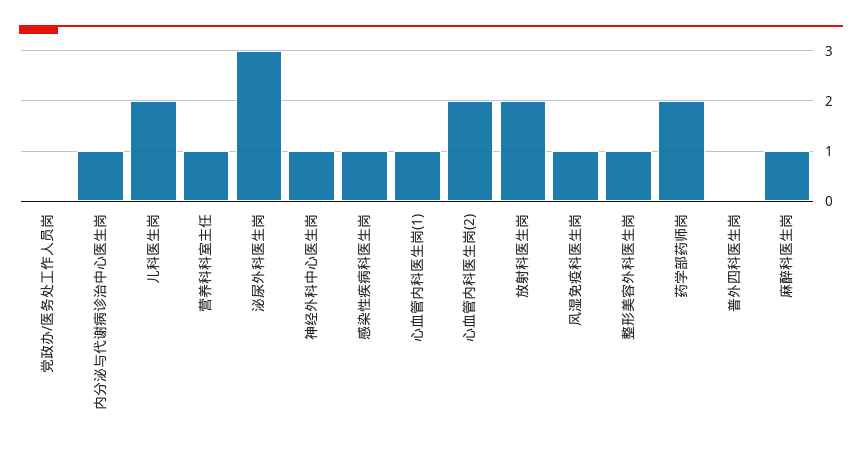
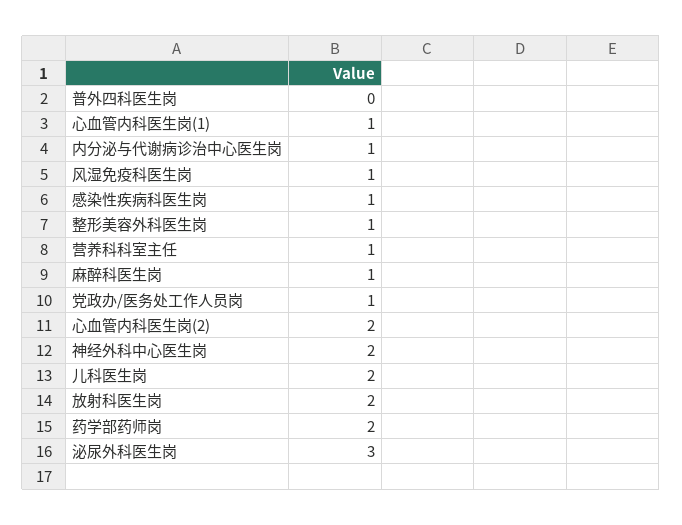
  {
-   "党政办/医务处工作人员岗": 0,
+   "党政办/医务处工作人员岗": 1,
    "内分泌与代谢病诊治中心医生岗": 1,
    "儿科医生岗": 2,
    "营养科科室主任": 1,
    "泌尿外科医生岗": 3,
-   "神经外科中心医生岗": 1,
+   "神经外科中心医生岗": 2,
    "感染性疾病科医生岗": 1,
    "心血管内科医生岗(1)": 1,
    "心血管内科医生岗(2)": 2,
    "放射科医生岗": 2,
    "风湿免疫科医生岗": 1,
    "整形美容外科医生岗": 1,
    "药学部药师岗": 2,
    "普外四科医生岗": 0,
    "麻醉科医生岗": 1
  }

